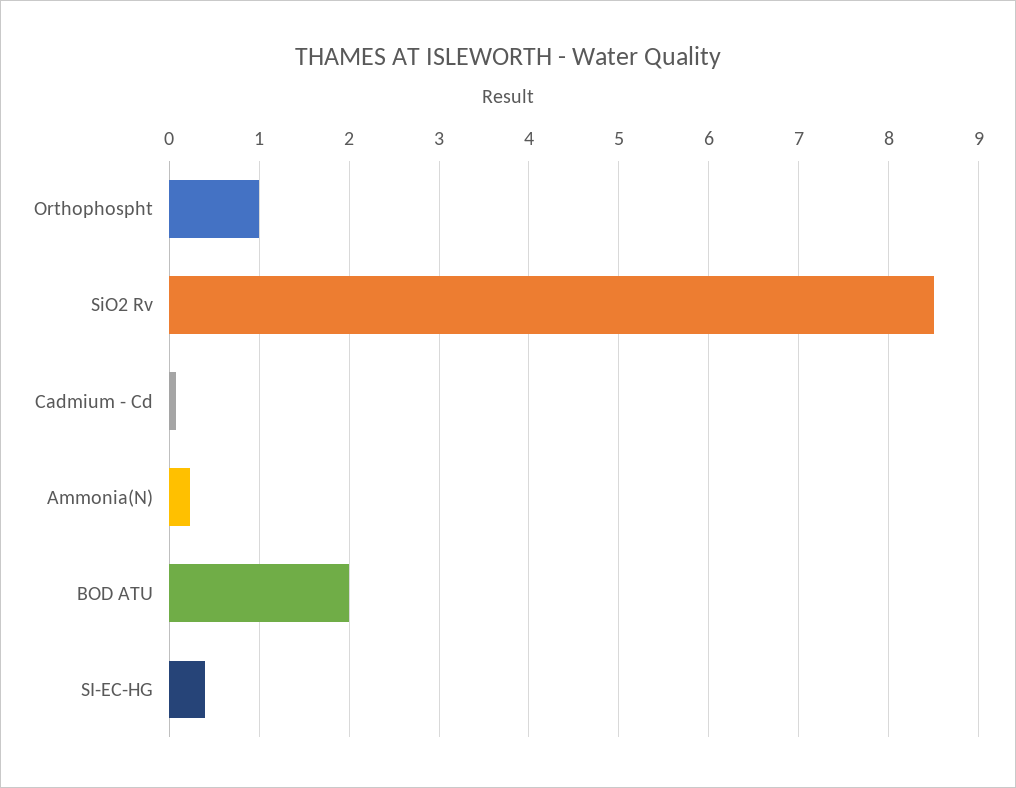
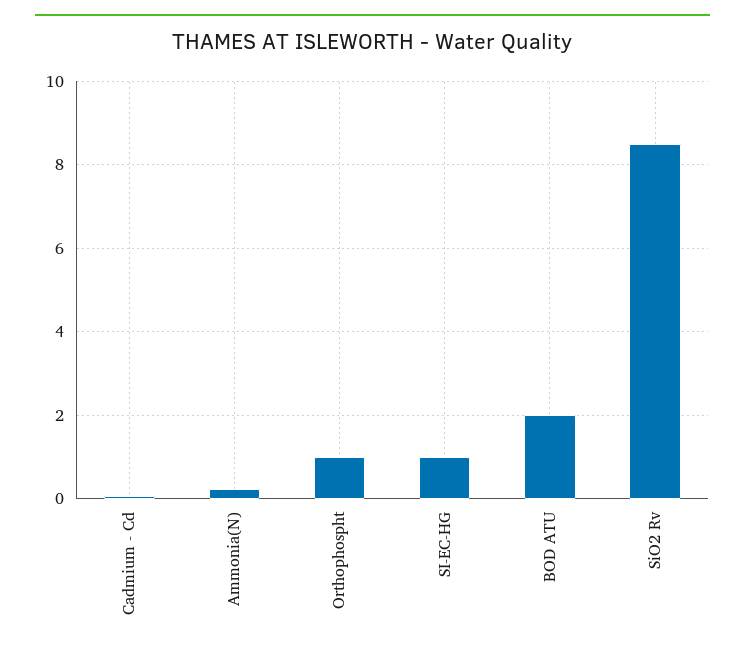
  {
    "Orthophospht": 1,
    "SiO2 Rv": 8.5,
    "Cadmium - Cd": 0.1,
    "Ammonia(N)": 0.2,
    "BOD ATU": 2,
-   "SI-EC-HG": 0.4
+   "SI-EC-HG": 1
  }

